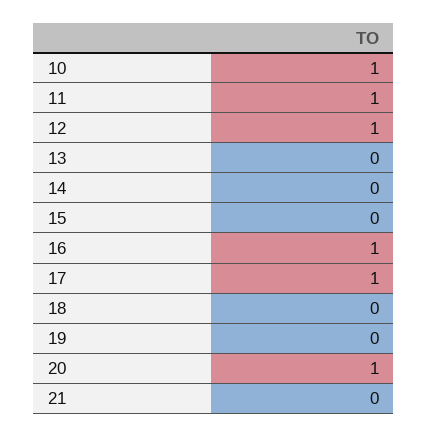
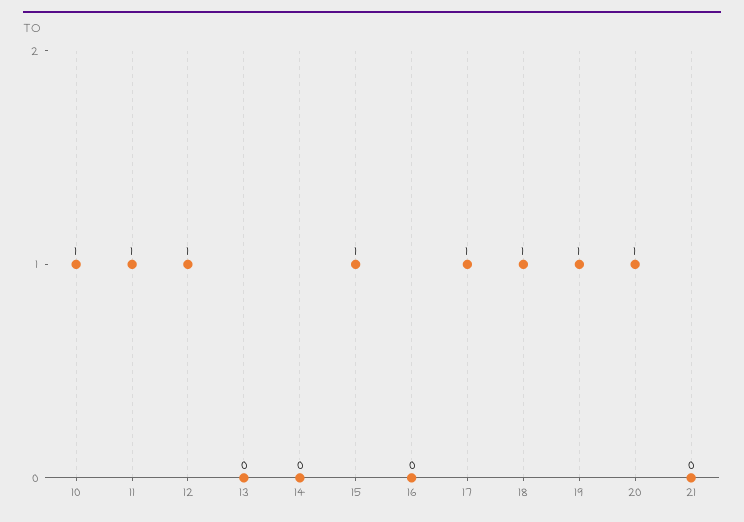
  {
    "10": 1,
    "11": 1,
    "12": 1,
    "13": 0,
    "14": 0,
-   "15": 0,
+   "15": 1,
-   "16": 1,
+   "16": 0,
    "17": 1,
-   "18": 0,
+   "18": 1,
-   "19": 0,
+   "19": 1,
    "20": 1,
    "21": 0
  }

